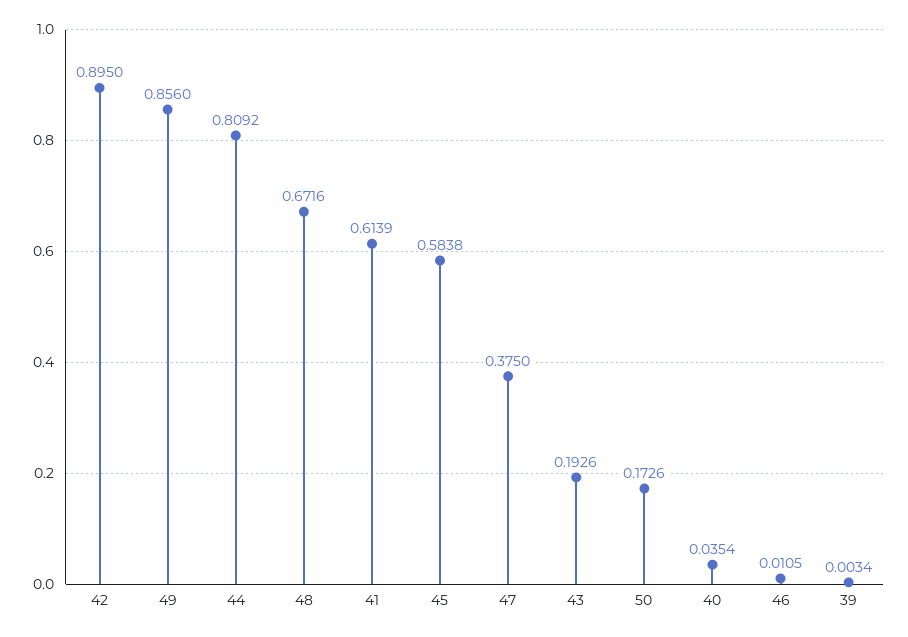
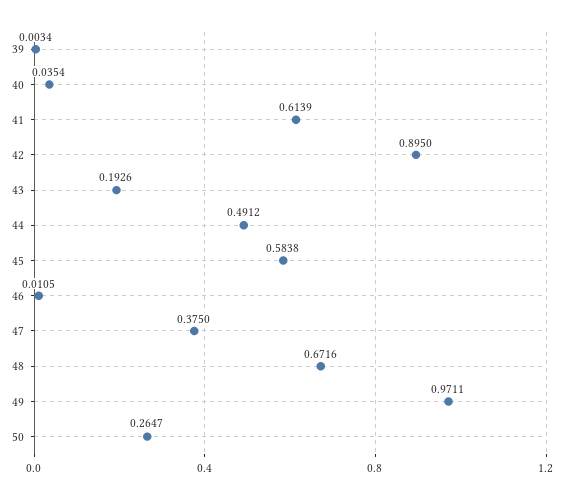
  {
    "42": 0.895,
-   "49": 0.856,
+   "49": 0.9711,
-   "44": 0.8092,
+   "44": 0.4912,
    "48": 0.6716,
    "41": 0.6139,
    "45": 0.5838,
    "47": 0.375,
    "43": 0.1926,
-   "50": 0.1726,
+   "50": 0.2647,
    "40": 0.0354,
    "46": 0.0105,
    "39": 0.0034
  }

